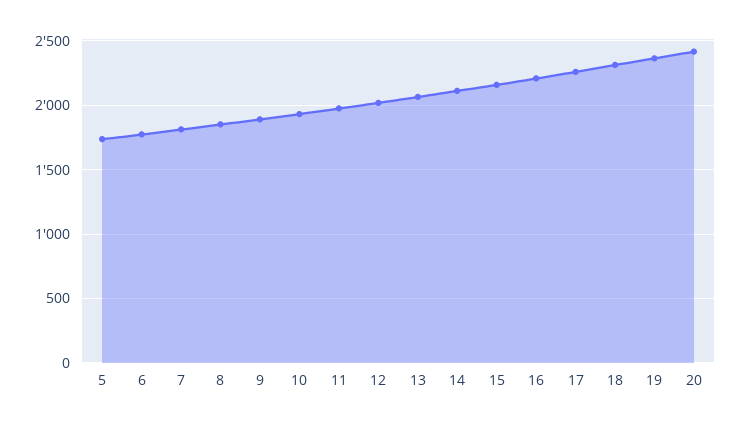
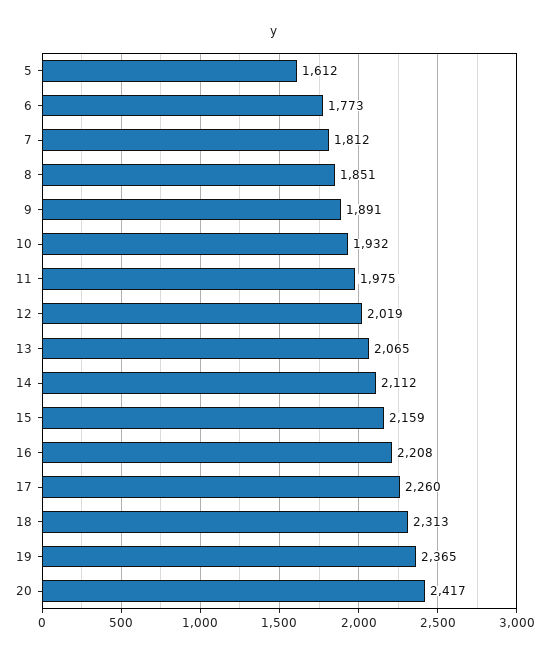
  {
-   "5": 1750,
+   "5": 1612,
    "6": 1773,
    "7": 1812,
    "8": 1851,
    "9": 1891,
    "10": 1932,
    "11": 1975,
    "12": 2019,
    "13": 2065,
    "14": 2112,
    "15": 2159,
    "16": 2208,
    "17": 2260,
    "18": 2313,
    "19": 2365,
    "20": 2417
  }

